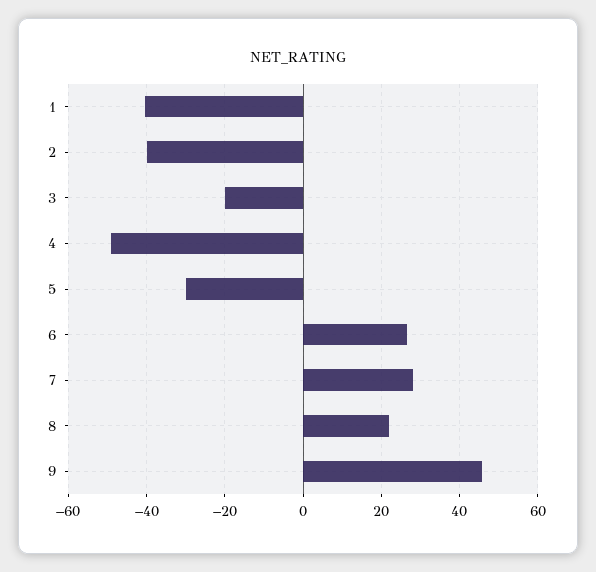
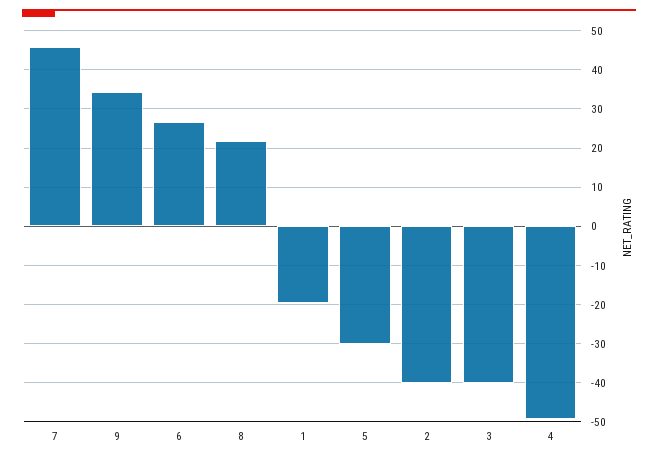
  {
-   "1": -40,
+   "1": -20,
    "2": -40,
-   "3": -20,
+   "3": -40,
    "4": -50,
    "5": -30,
    "6": 26,
-   "7": 28,
+   "7": 46,
    "8": 22,
-   "9": 46
+   "9": 34
  }

